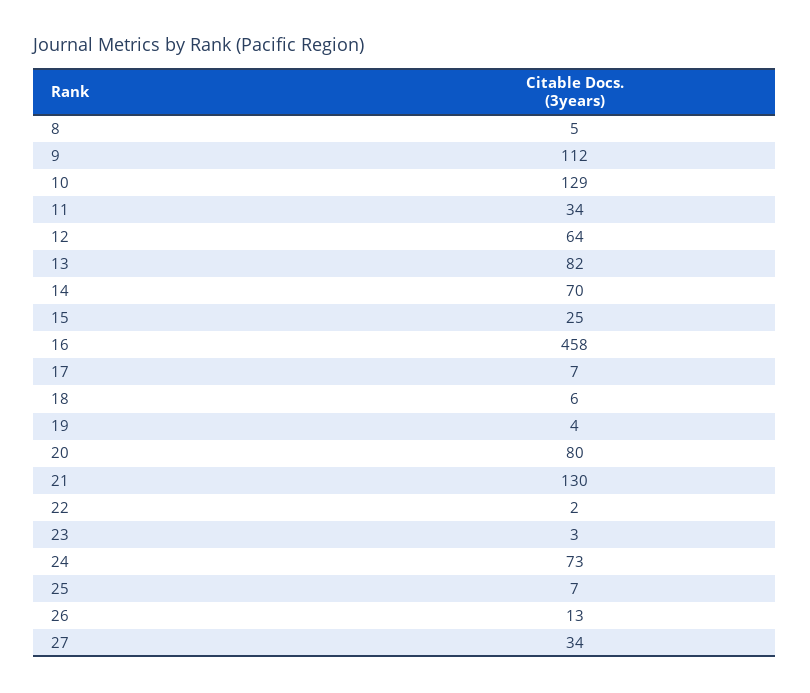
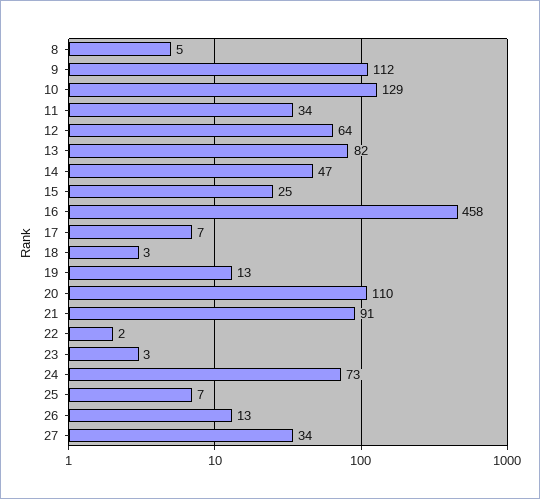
  {
    "8": 5,
    "9": 112,
    "10": 129,
    "11": 34,
    "12": 64,
    "13": 82,
-   "14": 70,
+   "14": 47,
    "15": 25,
    "16": 458,
    "17": 7,
-   "18": 6,
+   "18": 3,
-   "19": 4,
+   "19": 13,
-   "20": 80,
+   "20": 110,
-   "21": 130,
+   "21": 91,
    "22": 2,
    "23": 3,
    "24": 73,
    "25": 7,
    "26": 13,
    "27": 34
  }

